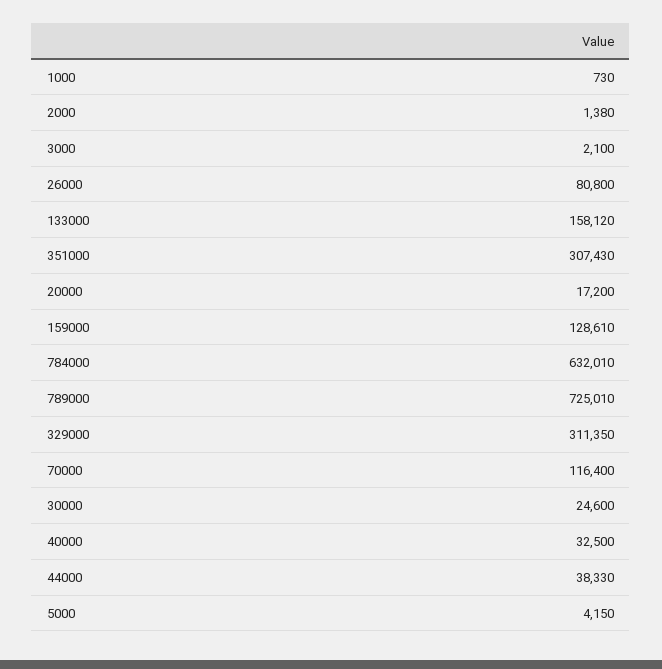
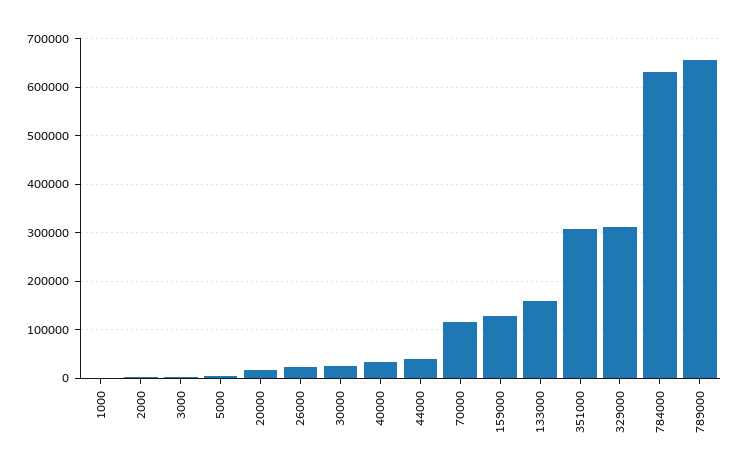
  {
    "1000": 730,
    "2000": 1380,
    "3000": 2100,
-   "26000": 80800,
+   "26000": 20000,
    "133000": 158120,
    "351000": 307430,
    "20000": 17200,
    "159000": 128610,
    "784000": 632010,
-   "789000": 725010,
+   "789000": 660000,
    "329000": 311350,
    "70000": 116400,
    "30000": 24600,
    "40000": 32500,
    "44000": 38330,
    "5000": 4150
  }

